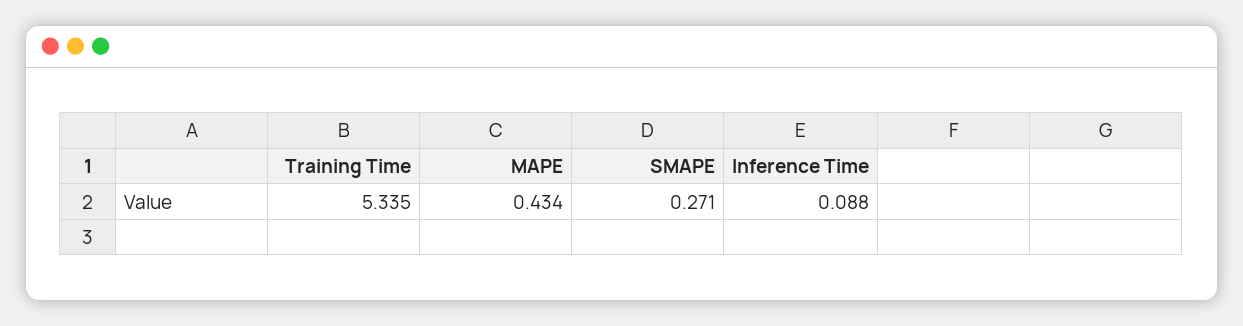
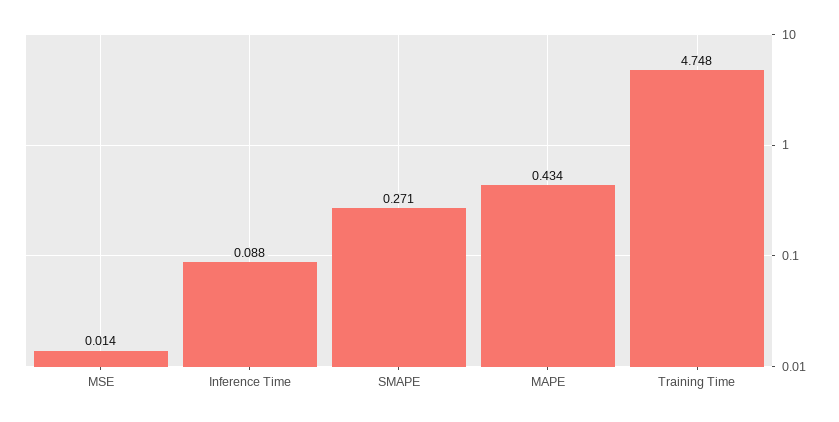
  {
-   "Training Time": 5.335,
+   "Training Time": 4.748,
    "MAPE": 0.434,
    "SMAPE": 0.271,
-   "Inference Time": 0.088
+   "Inference Time": 0.088,
+   "MSE": 0.014
  }

